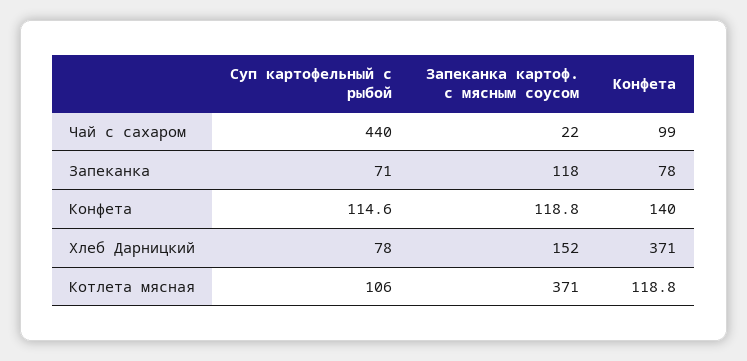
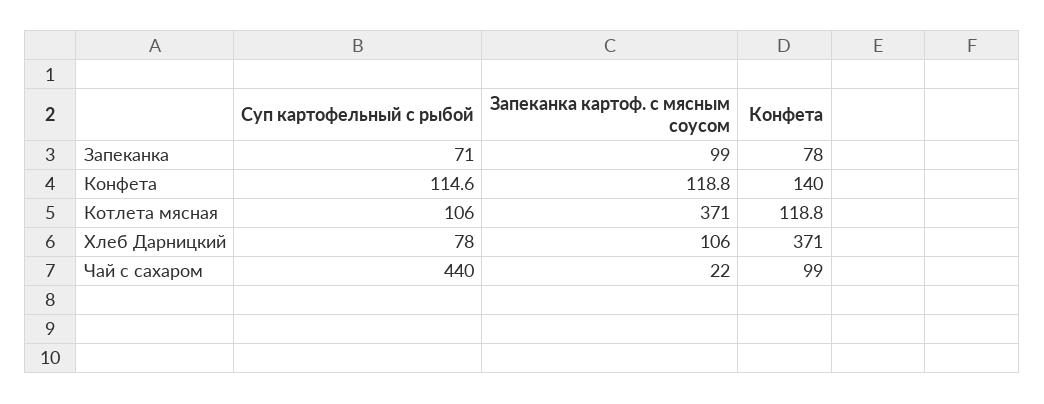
  {
    "Суп картофельный с рыбой": {
      "Чай с сахаром": 440,
      "Запеканка": 71,
      "Конфета": 114.6,
      "Хлеб Дарницкий": 78,
      "Котлета мясная": 106
    },
    "Запеканка картоф. с мясным соусом": {
      "Чай с сахаром": 22,
-     "Запеканка": 118,
+     "Запеканка": 99,
      "Конфета": 118.8,
-     "Хлеб Дарницкий": 152,
+     "Хлеб Дарницкий": 106,
      "Котлета мясная": 371
    },
    "Конфета": {
      "Чай с сахаром": 99,
      "Запеканка": 78,
      "Конфета": 140,
      "Хлеб Дарницкий": 371,
      "Котлета мясная": 118.8
    }
  }

